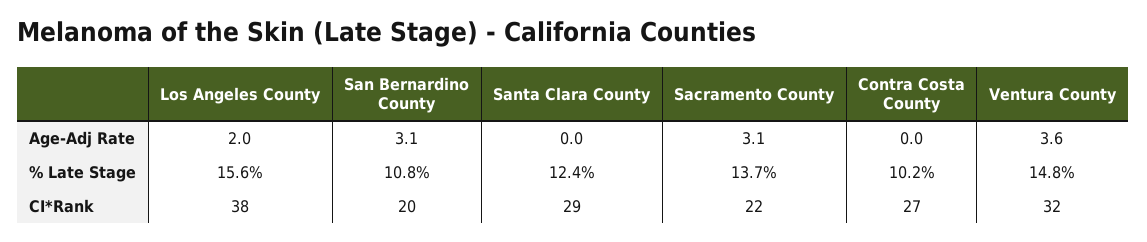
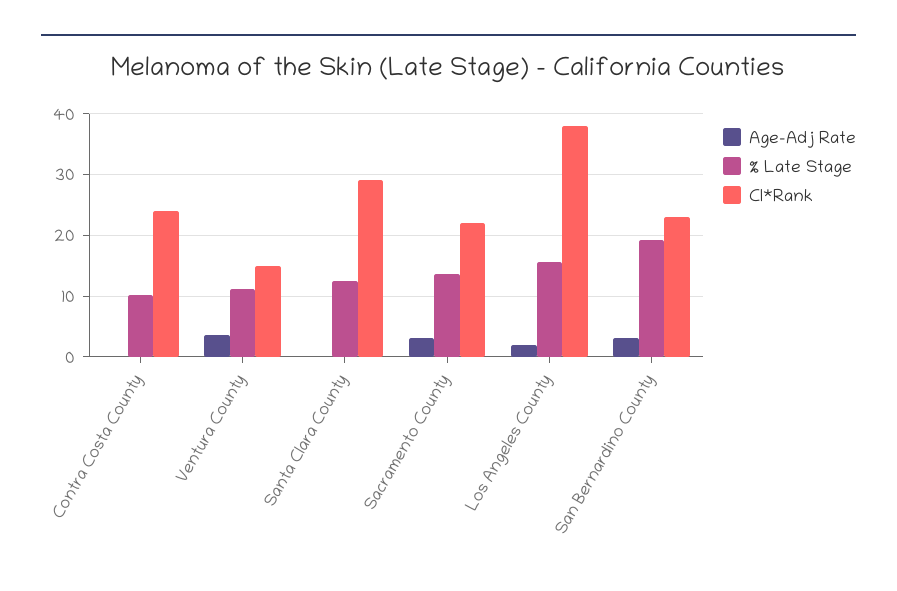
  {
    "Age-Adj Rate": {
      "Los Angeles County": 2,
      "San Bernardino County": 3.1,
      "Santa Clara County": 0,
      "Sacramento County": 3.1,
      "Contra Costa County": 0,
      "Ventura County": 3.6
    },
    "% Late Stage": {
      "Los Angeles County": 15.6,
-     "San Bernardino County": 10.8,
+     "San Bernardino County": 19,
      "Santa Clara County": 12.4,
      "Sacramento County": 13.7,
      "Contra Costa County": 10.2,
-     "Ventura County": 14.8
+     "Ventura County": 11
    },
    "CI*Rank": {
      "Los Angeles County": 38,
-     "San Bernardino County": 20,
+     "San Bernardino County": 23,
      "Santa Clara County": 29,
      "Sacramento County": 22,
-     "Contra Costa County": 27,
+     "Contra Costa County": 24,
-     "Ventura County": 32
+     "Ventura County": 15
    }
  }

